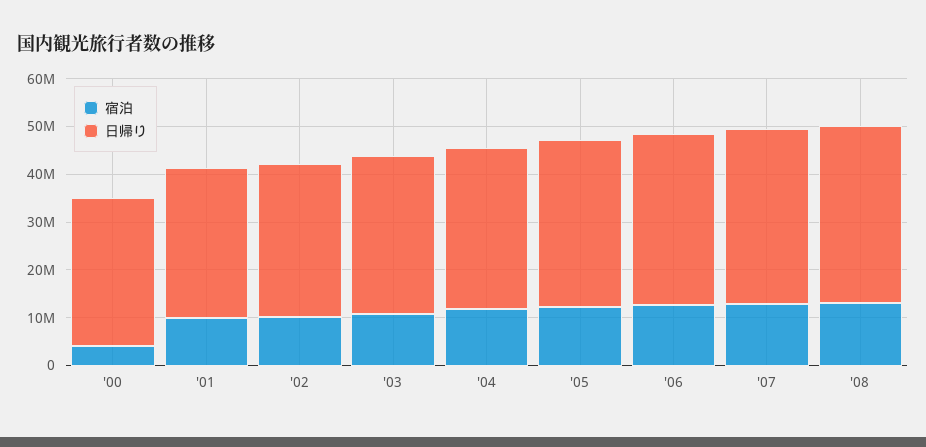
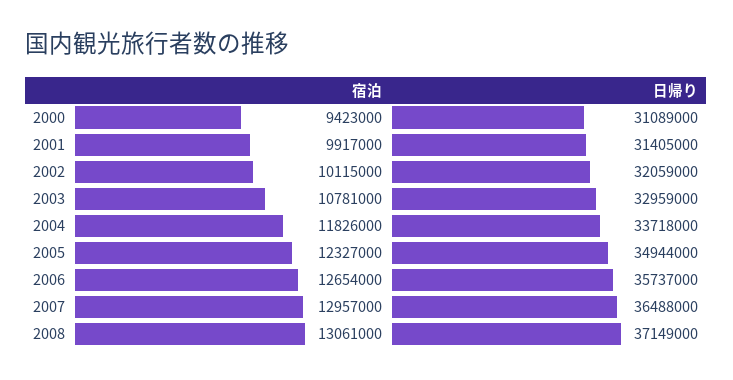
  {
    "宿泊": {
-     "'00": 4000000,
+     "'00": 9423000,
      "'01": 9917000,
      "'02": 10115000,
      "'03": 10781000,
      "'04": 11826000,
      "'05": 12327000,
      "'06": 12654000,
      "'07": 12957000,
      "'08": 13061000
    },
    "日帰り": {
      "'00": 31089000,
      "'01": 31405000,
      "'02": 32059000,
      "'03": 32959000,
      "'04": 33718000,
      "'05": 34944000,
      "'06": 35737000,
      "'07": 36488000,
      "'08": 37149000
    }
  }

